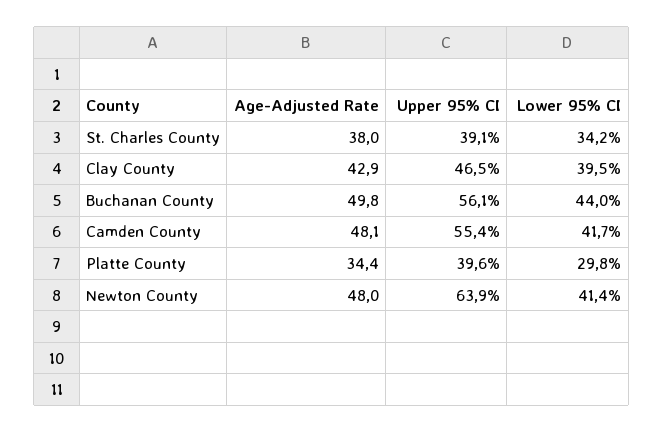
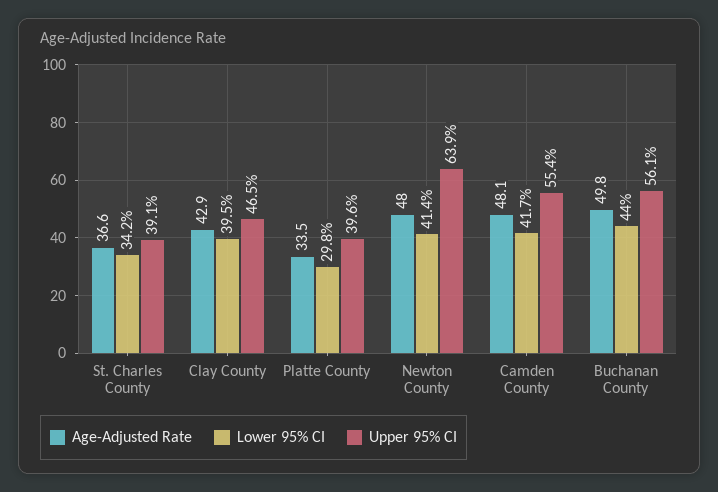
  {
    "Age-Adjusted Rate": {
-     "St. Charles County": 38,
+     "St. Charles County": 36.6,
      "Clay County": 42.9,
      "Buchanan County": 49.8,
      "Camden County": 48.1,
-     "Platte County": 34.4,
+     "Platte County": 33.5,
      "Newton County": 48
    },
    "Upper 95% CI": {
      "St. Charles County": 39.1,
      "Clay County": 46.5,
      "Buchanan County": 56.1,
      "Camden County": 55.4,
      "Platte County": 39.6,
      "Newton County": 63.9
    },
    "Lower 95% CI": {
      "St. Charles County": 34.2,
      "Clay County": 39.5,
      "Buchanan County": 44,
      "Camden County": 41.7,
      "Platte County": 29.8,
      "Newton County": 41.4
    }
  }

